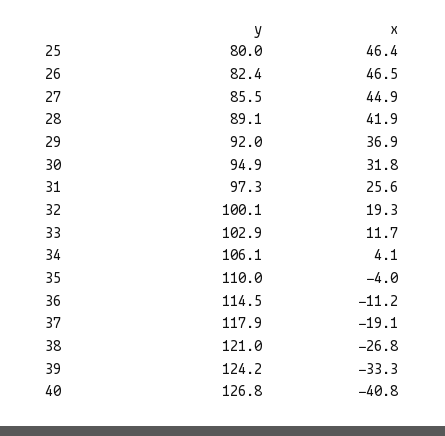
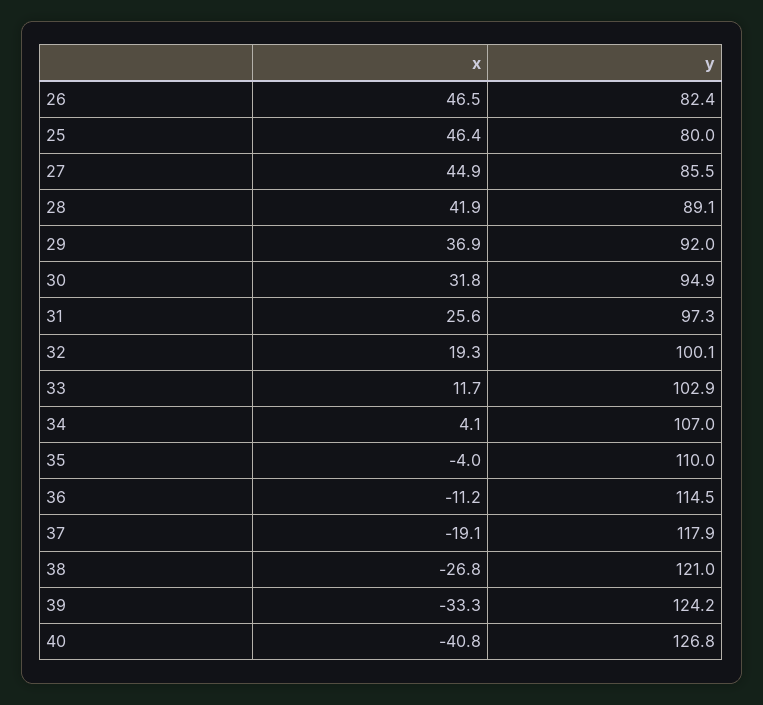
  {
    "y": {
      "25": 80,
      "26": 82.4,
      "27": 85.5,
      "28": 89.1,
      "29": 92,
      "30": 94.9,
      "31": 97.3,
      "32": 100.1,
      "33": 102.9,
-     "34": 106.1,
+     "34": 107,
      "35": 110,
      "36": 114.5,
      "37": 117.9,
      "38": 121,
      "39": 124.2,
      "40": 126.8
    },
    "x": {
      "25": 46.4,
      "26": 46.5,
      "27": 44.9,
      "28": 41.9,
      "29": 36.9,
      "30": 31.8,
      "31": 25.6,
      "32": 19.3,
      "33": 11.7,
      "34": 4.1,
      "35": -4,
      "36": -11.2,
      "37": -19.1,
      "38": -26.8,
      "39": -33.3,
      "40": -40.8
    }
  }

